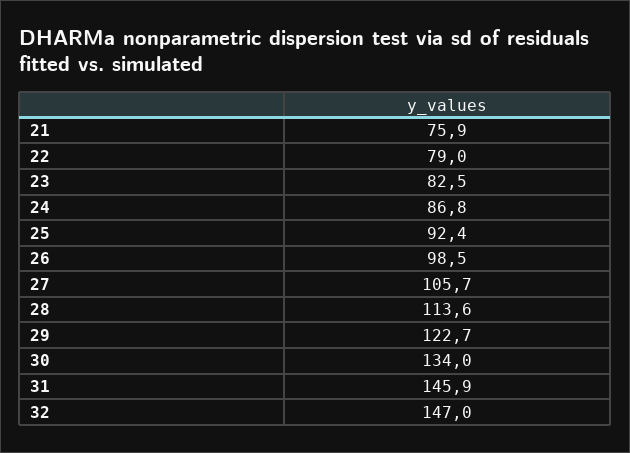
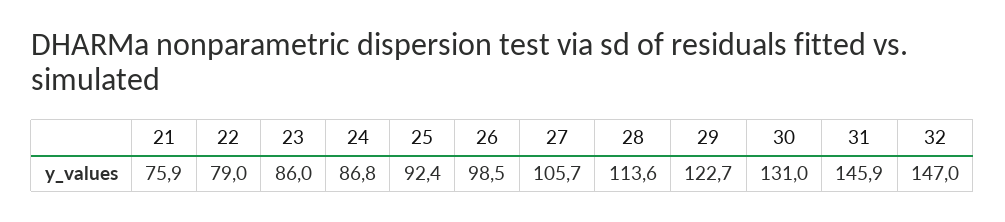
  {
    "21": 75.9,
    "22": 79,
-   "23": 82.5,
+   "23": 86,
    "24": 86.8,
    "25": 92.4,
    "26": 98.5,
    "27": 105.7,
    "28": 113.6,
    "29": 122.7,
-   "30": 134,
+   "30": 131,
    "31": 145.9,
    "32": 147
  }

